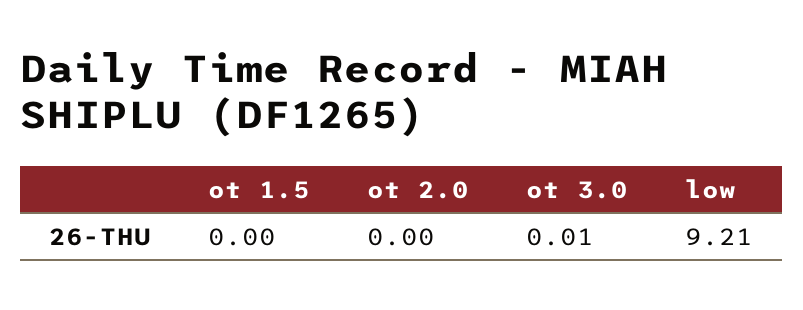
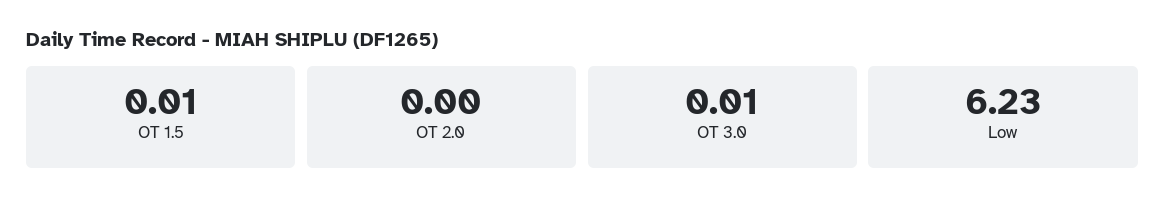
  {
-   "ot 1.5": 0,
+   "ot 1.5": 0.01,
    "ot 2.0": 0,
    "ot 3.0": 0.01,
-   "low": 9.21
+   "low": 6.23
  }

